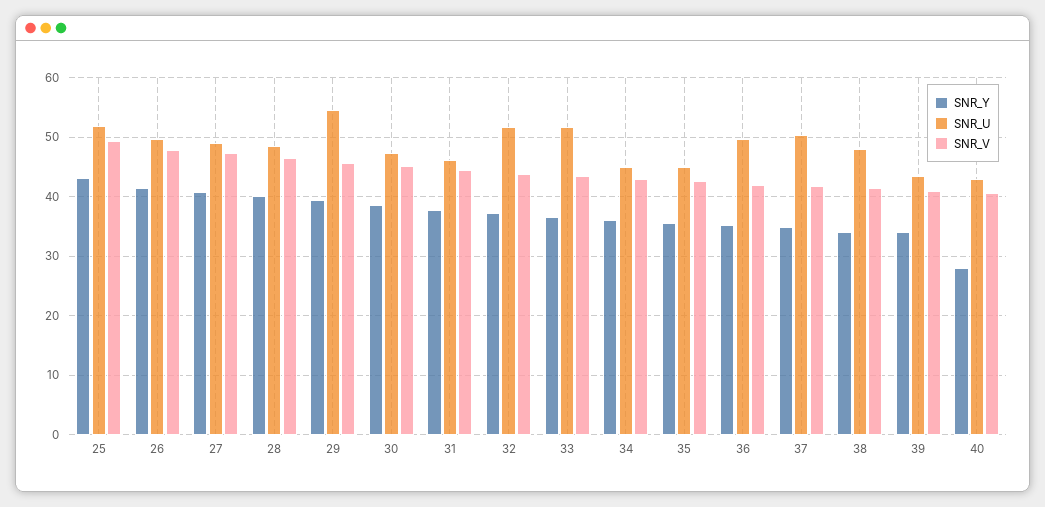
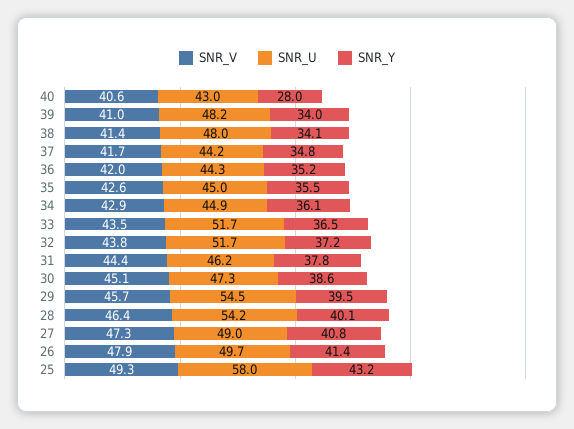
  {
    "SNR_Y": {
      "25": 43.2,
      "26": 41.4,
      "27": 40.8,
      "28": 40.1,
      "29": 39.5,
      "30": 38.6,
      "31": 37.8,
      "32": 37.2,
      "33": 36.5,
      "34": 36.1,
      "35": 35.5,
      "36": 35.2,
      "37": 34.8,
      "38": 34.1,
      "39": 34,
      "40": 28
    },
    "SNR_U": {
-     "25": 52,
+     "25": 58,
      "26": 49.7,
      "27": 49,
-     "28": 48,
+     "28": 54.2,
      "29": 54.5,
      "30": 47.3,
      "31": 46.2,
      "32": 51.7,
      "33": 51.7,
      "34": 44.9,
      "35": 45,
-     "36": 50,
+     "36": 44.3,
-     "37": 50,
+     "37": 44.2,
      "38": 48,
-     "39": 44,
+     "39": 48.2,
      "40": 43
    },
    "SNR_V": {
      "25": 49.3,
      "26": 47.9,
      "27": 47.3,
      "28": 46.4,
      "29": 45.7,
      "30": 45.1,
      "31": 44.4,
      "32": 43.8,
      "33": 43.5,
      "34": 42.9,
      "35": 42.6,
      "36": 42,
      "37": 41.7,
      "38": 41.4,
      "39": 41,
      "40": 40.6
    }
  }

